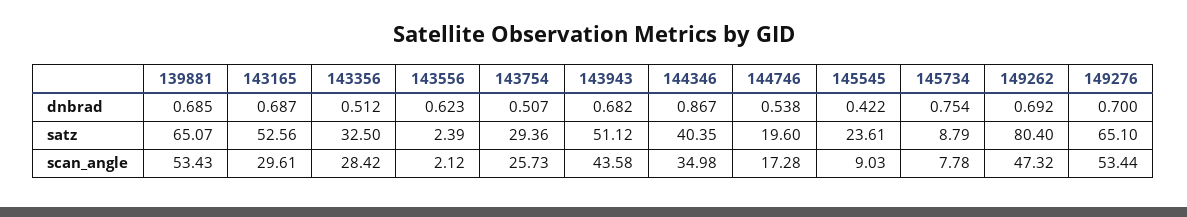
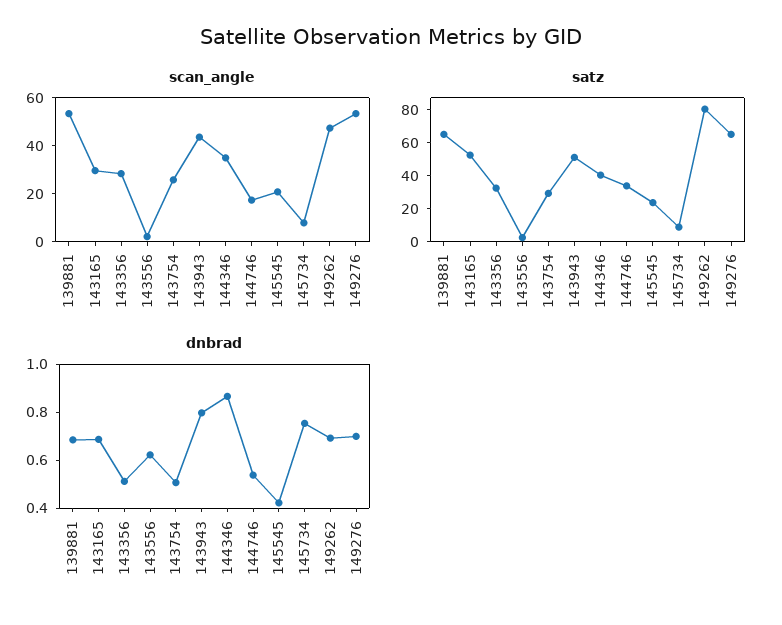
  {
    "dnbrad": {
      "139881": 0.685,
      "143165": 0.687,
      "143356": 0.512,
      "143556": 0.623,
      "143754": 0.507,
-     "143943": 0.682,
+     "143943": 0.8,
      "144346": 0.867,
      "144746": 0.538,
      "145545": 0.422,
      "145734": 0.754,
      "149262": 0.692,
      "149276": 0.7
    },
    "satz": {
      "139881": 65.07,
      "143165": 52.56,
      "143356": 32.5,
      "143556": 2.39,
      "143754": 29.36,
      "143943": 51.12,
      "144346": 40.35,
-     "144746": 19.6,
+     "144746": 35,
      "145545": 23.61,
      "145734": 8.79,
      "149262": 80.4,
      "149276": 65.1
    },
    "scan_angle": {
      "139881": 53.43,
      "143165": 29.61,
      "143356": 28.42,
      "143556": 2.12,
      "143754": 25.73,
      "143943": 43.58,
      "144346": 34.98,
      "144746": 17.28,
-     "145545": 9.03,
+     "145545": 20,
      "145734": 7.78,
      "149262": 47.32,
      "149276": 53.44
    }
  }

